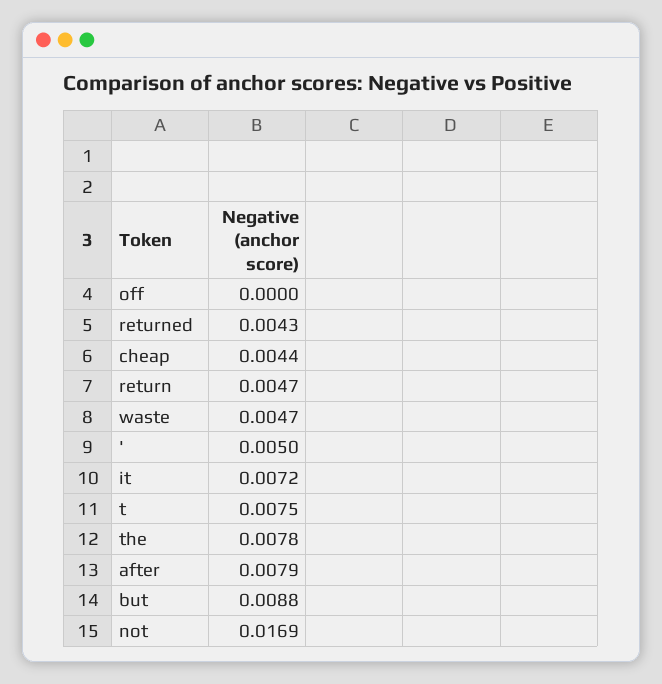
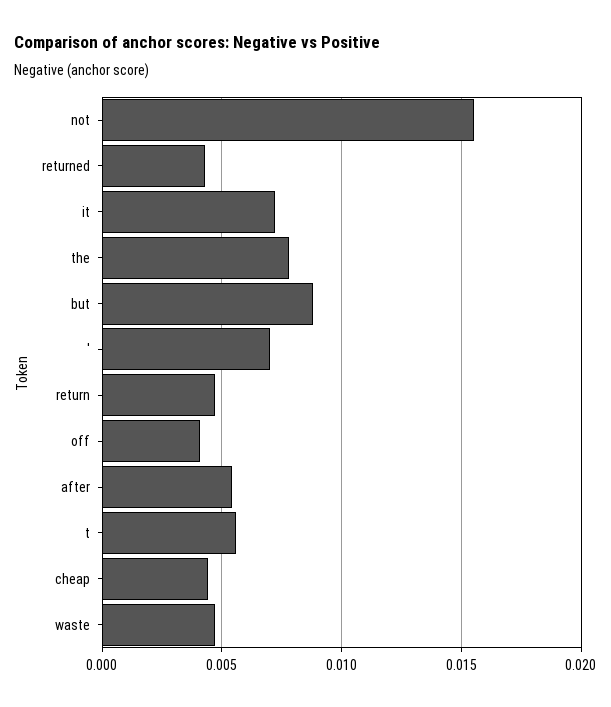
  {
-   "off": 0,
+   "off": 0.004,
    "returned": 0.0043,
    "cheap": 0.0044,
    "return": 0.0047,
    "waste": 0.0047,
-   "'": 0.005,
+   "'": 0.007,
    "it": 0.0072,
-   "t": 0.0075,
+   "t": 0.0055,
    "the": 0.0078,
-   "after": 0.0079,
+   "after": 0.0055,
    "but": 0.0088,
-   "not": 0.0169
+   "not": 0.0155
  }

